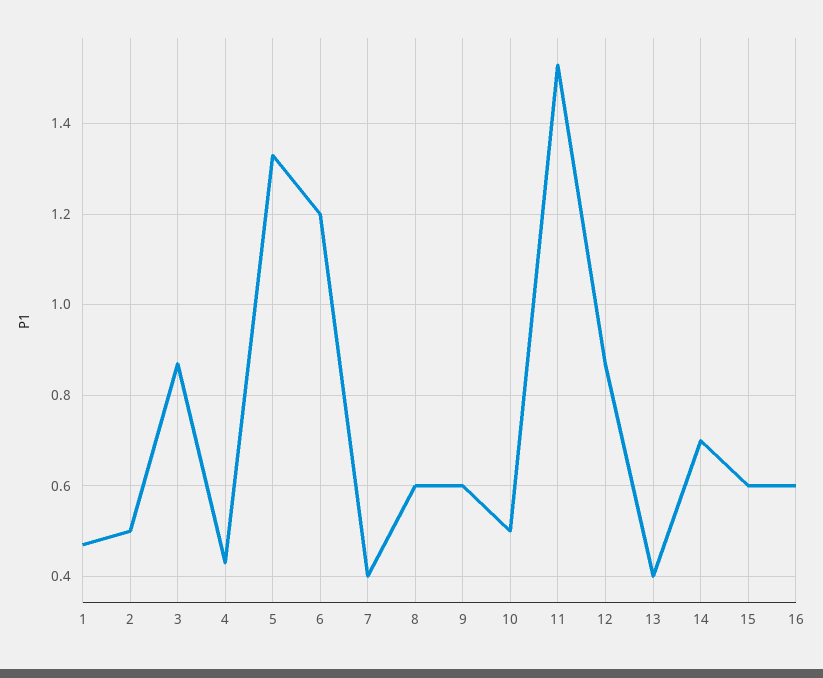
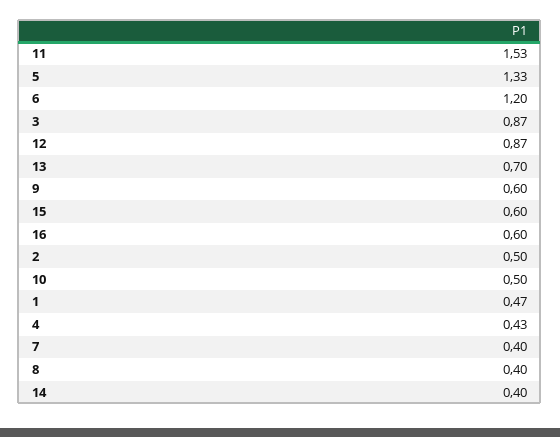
  {
    "1": 0.47,
    "2": 0.5,
    "3": 0.87,
    "4": 0.43,
    "5": 1.33,
    "6": 1.2,
    "7": 0.4,
-   "8": 0.6,
+   "8": 0.4,
    "9": 0.6,
    "10": 0.5,
    "11": 1.53,
    "12": 0.87,
-   "13": 0.4,
+   "13": 0.7,
-   "14": 0.7,
+   "14": 0.4,
    "15": 0.6,
    "16": 0.6
  }

